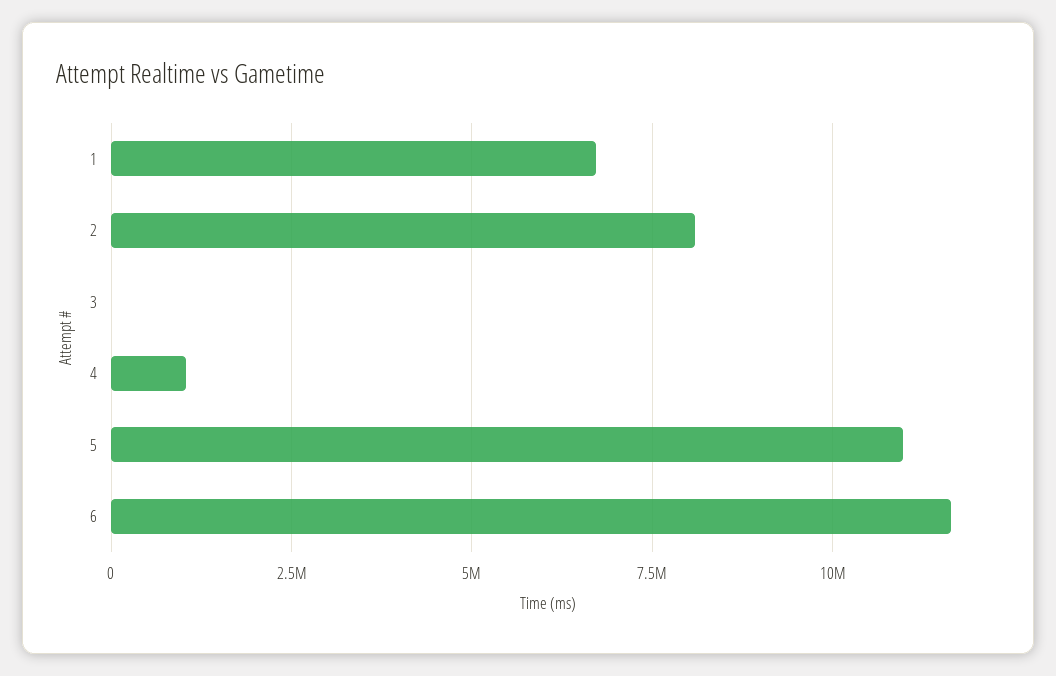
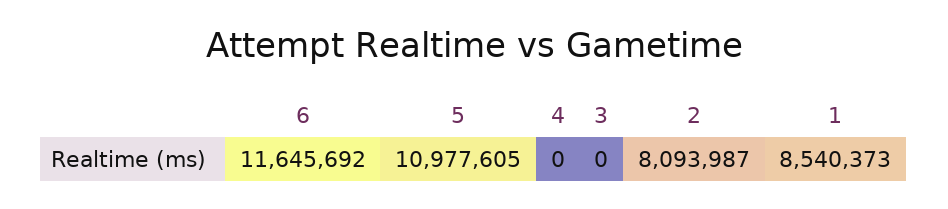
  {
-   "1": 6750000,
+   "1": 8540373,
    "2": 8093987,
    "3": 0,
-   "4": 1000000,
+   "4": 0,
    "5": 10977605,
    "6": 11645692
  }

